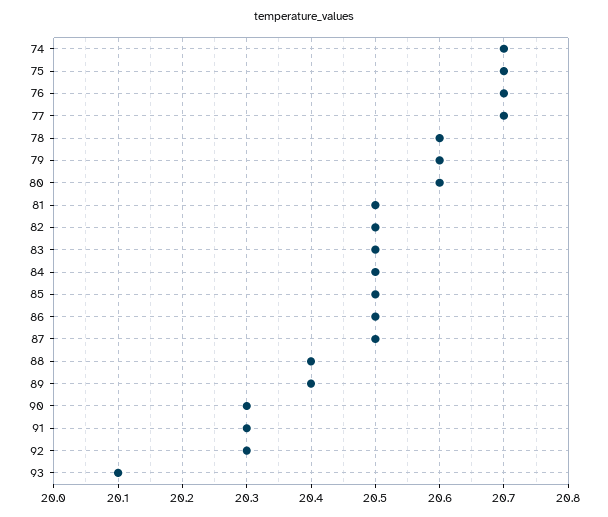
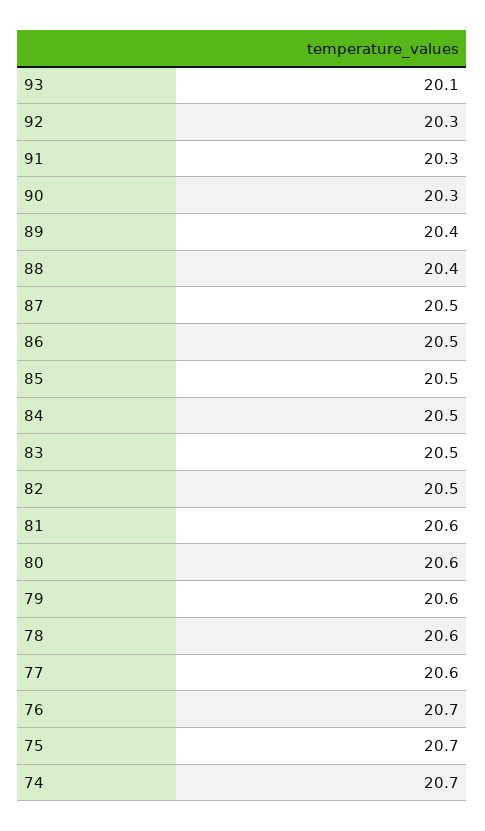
  {
    "74": 20.7,
    "75": 20.7,
    "76": 20.7,
-   "77": 20.7,
+   "77": 20.6,
    "78": 20.6,
    "79": 20.6,
    "80": 20.6,
-   "81": 20.5,
+   "81": 20.6,
    "82": 20.5,
    "83": 20.5,
    "84": 20.5,
    "85": 20.5,
    "86": 20.5,
    "87": 20.5,
    "88": 20.4,
    "89": 20.4,
    "90": 20.3,
    "91": 20.3,
    "92": 20.3,
    "93": 20.1
  }

